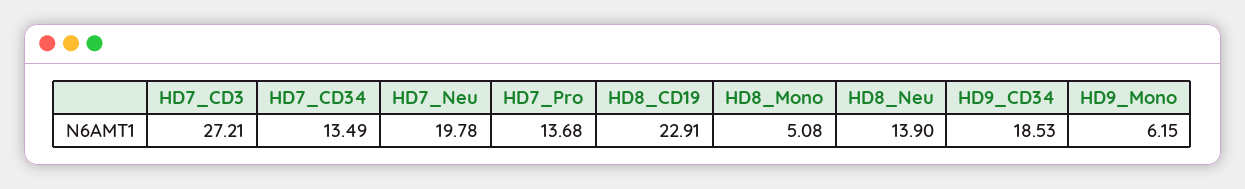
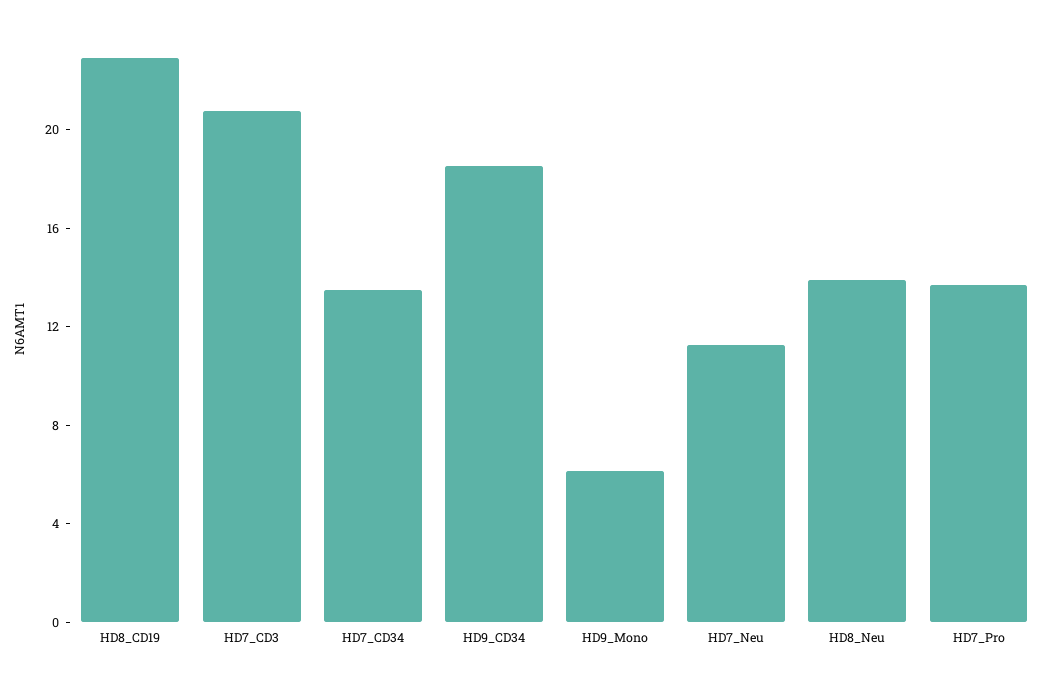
  {
-   "HD7_CD3": 27.21,
+   "HD7_CD3": 21,
    "HD7_CD34": 13.49,
-   "HD7_Neu": 19.78,
+   "HD7_Neu": 11,
    "HD7_Pro": 13.68,
    "HD8_CD19": 22.91,
-   "HD8_Mono": 5.08,
    "HD8_Neu": 13.9,
    "HD9_CD34": 18.53,
    "HD9_Mono": 6.15
  }

